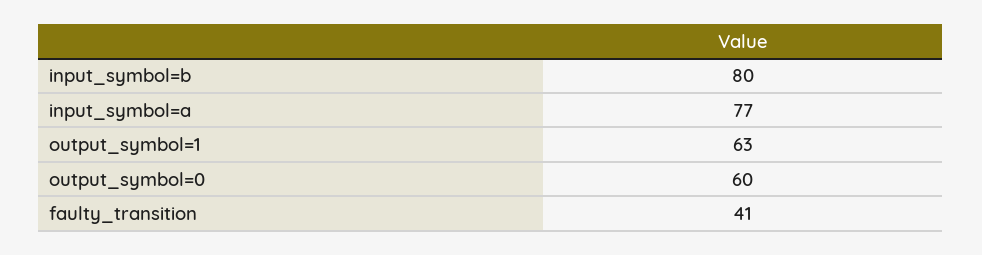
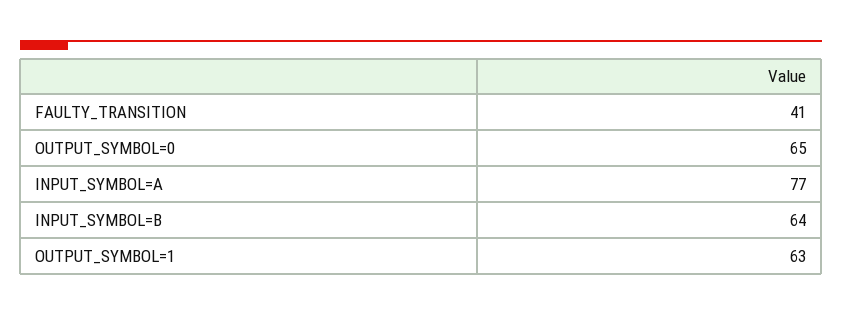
  {
-   "input_symbol=b": 80,
+   "input_symbol=b": 64,
    "input_symbol=a": 77,
    "output_symbol=1": 63,
-   "output_symbol=0": 60,
+   "output_symbol=0": 65,
    "faulty_transition": 41
  }

